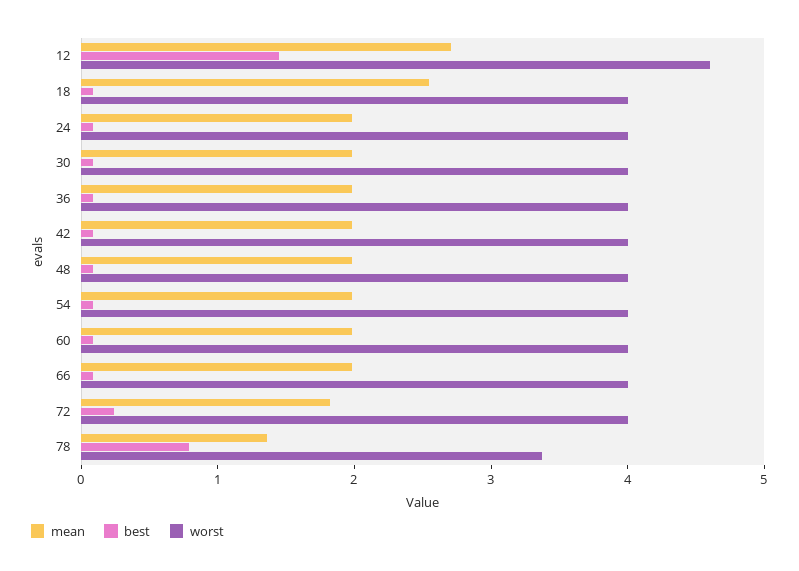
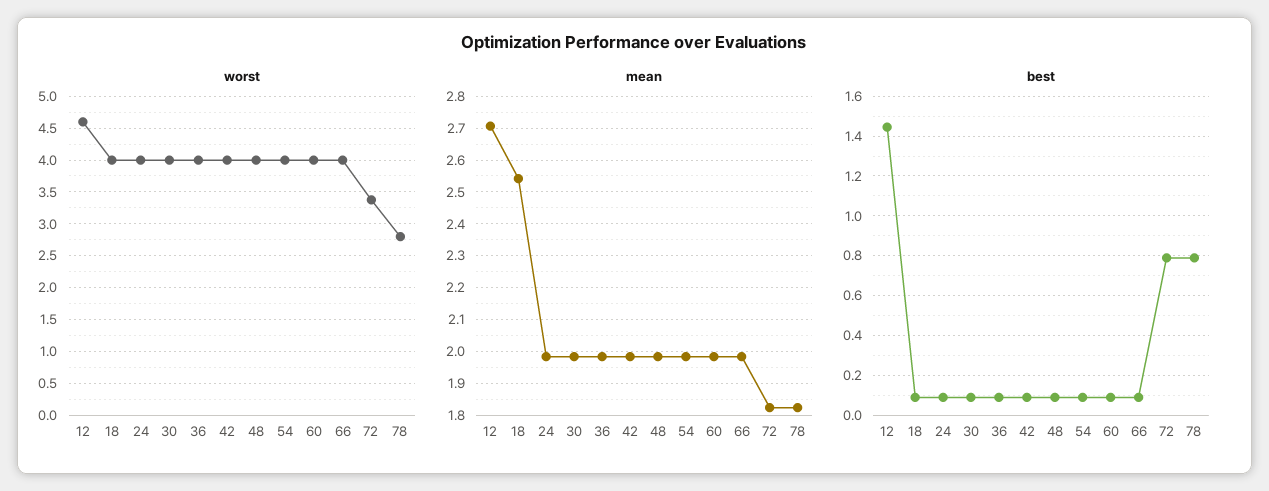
  {
    "mean": {
      "12": 2.7,
      "18": 2.54,
      "24": 1.98,
      "30": 1.98,
      "36": 1.98,
      "42": 1.98,
      "48": 1.98,
      "54": 1.98,
      "60": 1.98,
      "66": 1.98,
      "72": 1.82,
-     "78": 1.4
+     "78": 1.82
    },
    "best": {
      "12": 1.45,
      "18": 0.1,
      "24": 0.1,
      "30": 0.1,
      "36": 0.1,
      "42": 0.1,
      "48": 0.1,
      "54": 0.1,
      "60": 0.1,
      "66": 0.1,
-     "72": 0.2,
+     "72": 0.8,
      "78": 0.8
    },
    "worst": {
      "12": 4.6,
      "18": 4,
      "24": 4,
      "30": 4,
      "36": 4,
      "42": 4,
      "48": 4,
      "54": 4,
      "60": 4,
      "66": 4,
-     "72": 4,
+     "72": 3.4,
-     "78": 3.4
+     "78": 2.8
    }
  }

